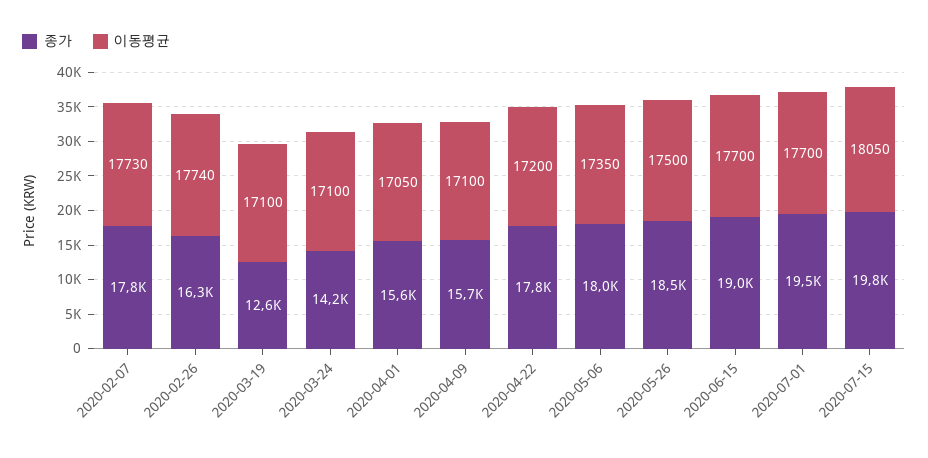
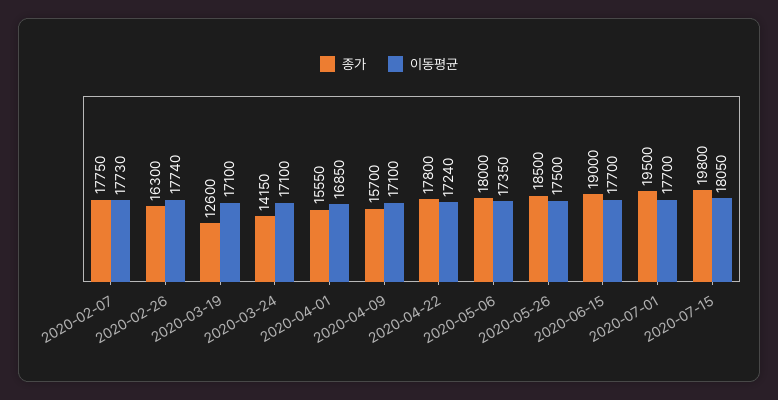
  {
    "종가": {
      "2020-02-07": 17750,
      "2020-02-26": 16300,
      "2020-03-19": 12600,
      "2020-03-24": 14150,
      "2020-04-01": 15550,
      "2020-04-09": 15700,
      "2020-04-22": 17800,
      "2020-05-06": 18000,
      "2020-05-26": 18500,
      "2020-06-15": 19000,
      "2020-07-01": 19500,
      "2020-07-15": 19800
    },
    "이동평균": {
      "2020-02-07": 17730,
      "2020-02-26": 17740,
      "2020-03-19": 17100,
      "2020-03-24": 17100,
-     "2020-04-01": 17050,
+     "2020-04-01": 16850,
      "2020-04-09": 17100,
-     "2020-04-22": 17200,
+     "2020-04-22": 17240,
      "2020-05-06": 17350,
      "2020-05-26": 17500,
      "2020-06-15": 17700,
      "2020-07-01": 17700,
      "2020-07-15": 18050
    }
  }

